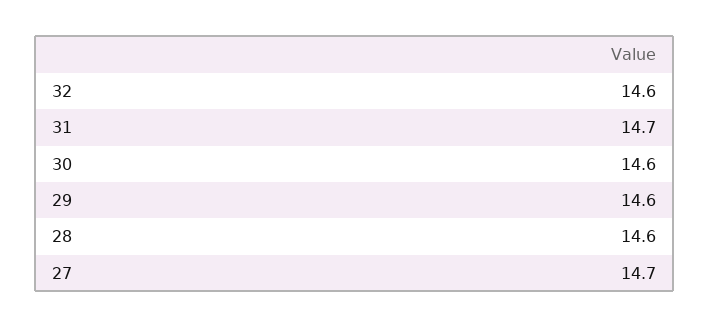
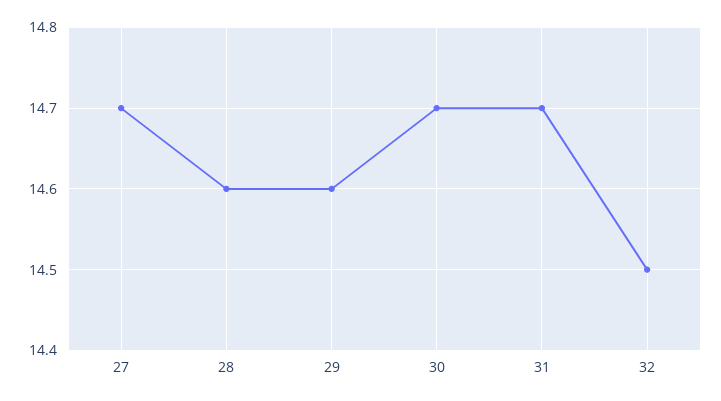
  {
-   "32": 14.6,
+   "32": 14.5,
    "31": 14.7,
-   "30": 14.6,
+   "30": 14.7,
    "29": 14.6,
    "28": 14.6,
    "27": 14.7
  }

